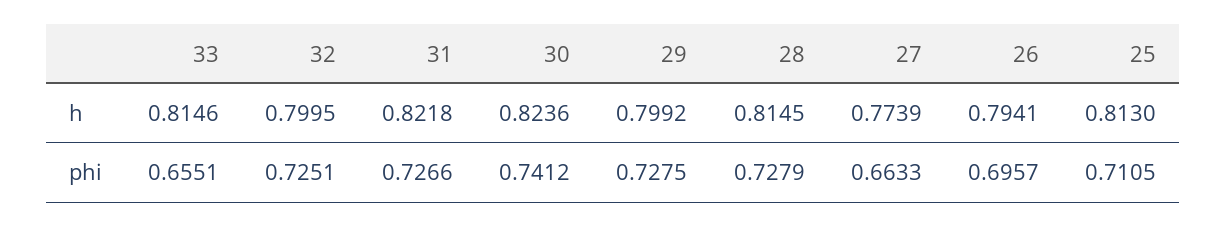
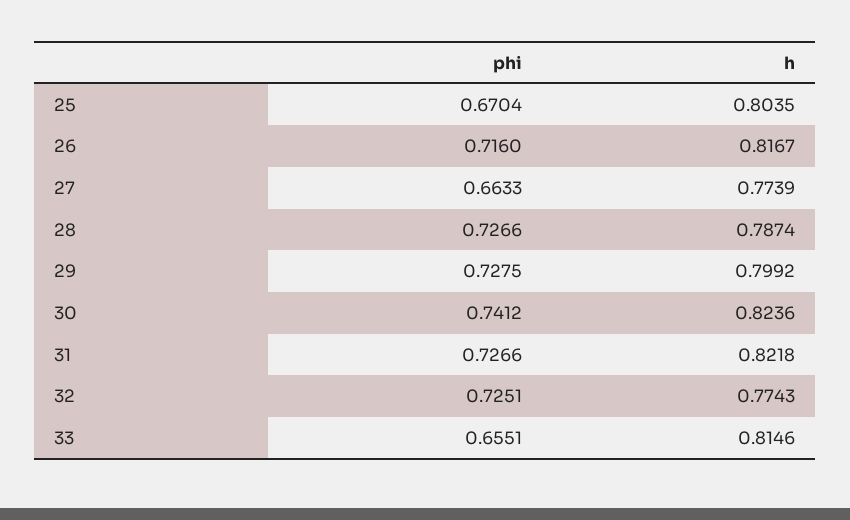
  {
    "33": {
      "h": 0.8146,
      "phi": 0.6551
    },
    "32": {
-     "h": 0.7995,
+     "h": 0.7743,
      "phi": 0.7251
    },
    "31": {
      "h": 0.8218,
      "phi": 0.7266
    },
    "30": {
      "h": 0.8236,
      "phi": 0.7412
    },
    "29": {
      "h": 0.7992,
      "phi": 0.7275
    },
    "28": {
-     "h": 0.8145,
+     "h": 0.7874,
-     "phi": 0.7279
+     "phi": 0.7266
    },
    "27": {
      "h": 0.7739,
      "phi": 0.6633
    },
    "26": {
-     "h": 0.7941,
+     "h": 0.8167,
-     "phi": 0.6957
+     "phi": 0.716
    },
    "25": {
-     "h": 0.813,
+     "h": 0.8035,
-     "phi": 0.7105
+     "phi": 0.6704
    }
  }

